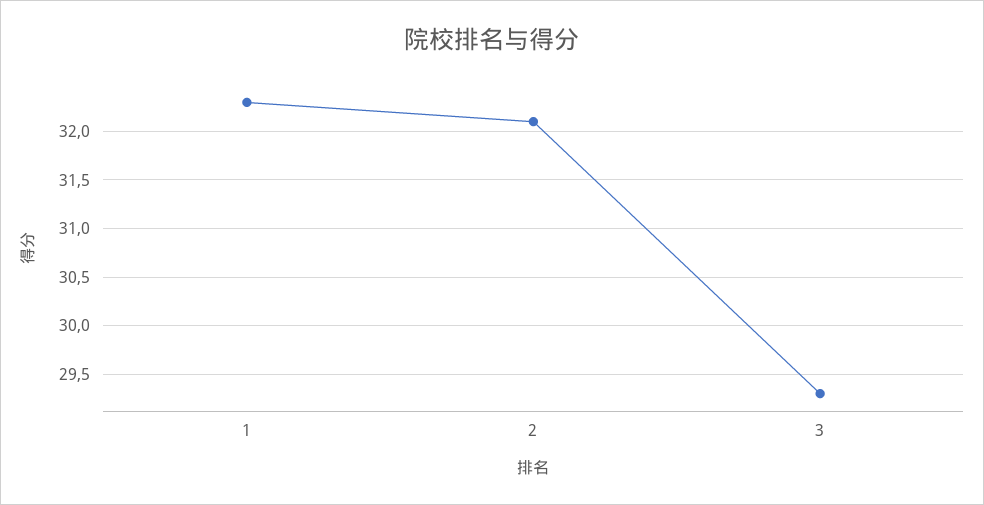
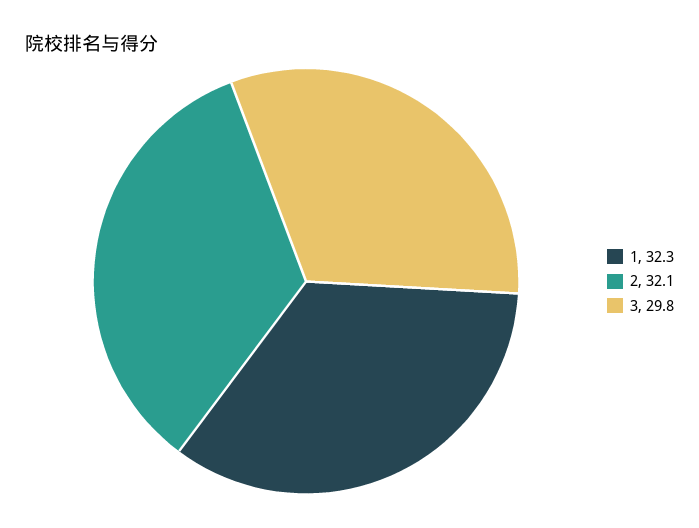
  {
    "1": 32.3,
    "2": 32.1,
-   "3": 29.3
+   "3": 29.8
  }

